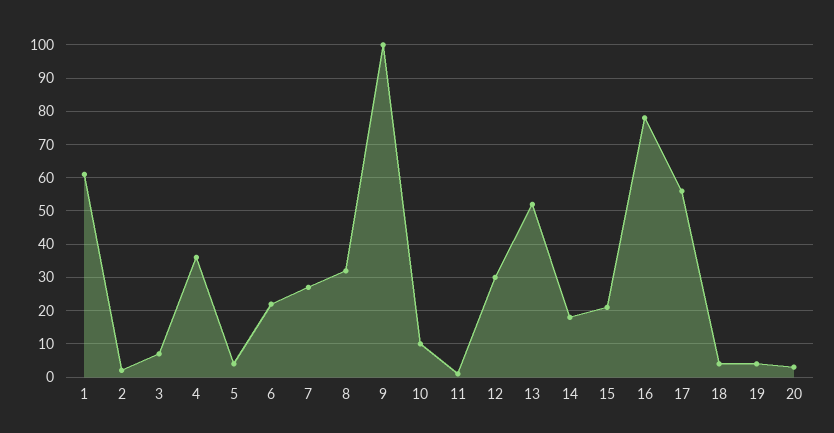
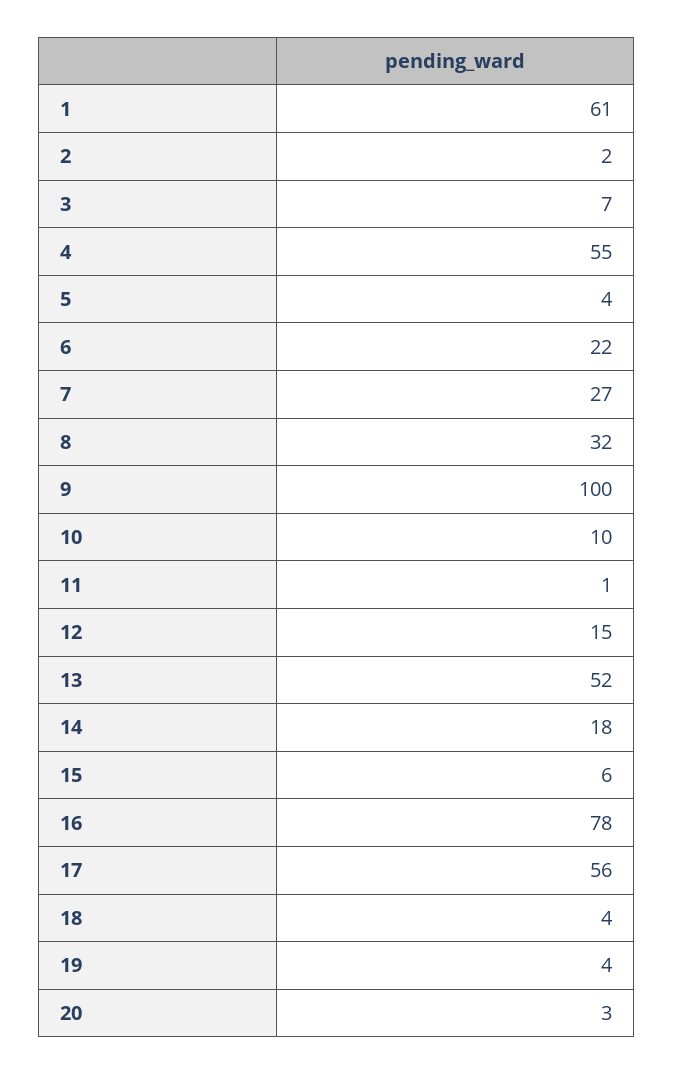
  {
    "1": 61,
    "2": 2,
    "3": 7,
-   "4": 35,
+   "4": 55,
    "5": 4,
    "6": 22,
    "7": 27,
    "8": 32,
    "9": 100,
    "10": 10,
    "11": 1,
-   "12": 30,
+   "12": 15,
    "13": 52,
    "14": 18,
-   "15": 20,
+   "15": 6,
    "16": 78,
    "17": 56,
    "18": 4,
    "19": 4,
    "20": 3
  }

